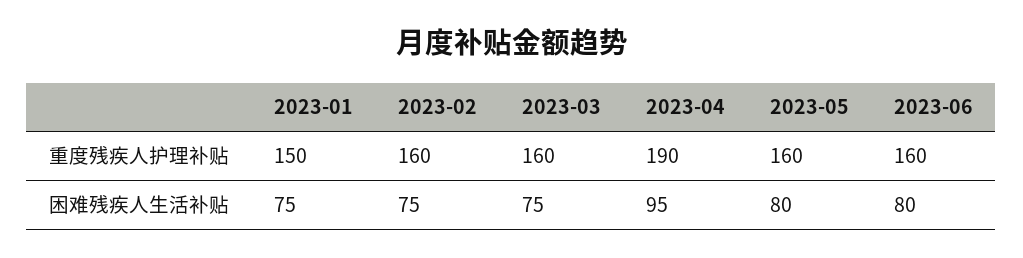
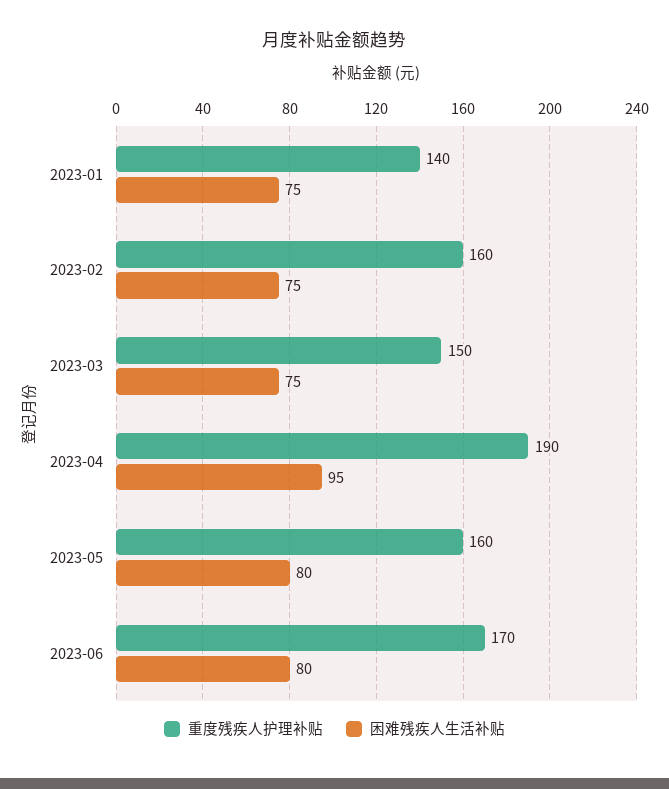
  {
    "重度残疾人护理补贴": {
-     "2023-01": 150,
+     "2023-01": 140,
      "2023-02": 160,
-     "2023-03": 160,
+     "2023-03": 150,
      "2023-04": 190,
      "2023-05": 160,
-     "2023-06": 160
+     "2023-06": 170
    },
    "困难残疾人生活补贴": {
      "2023-01": 75,
      "2023-02": 75,
      "2023-03": 75,
      "2023-04": 95,
      "2023-05": 80,
      "2023-06": 80
    }
  }

